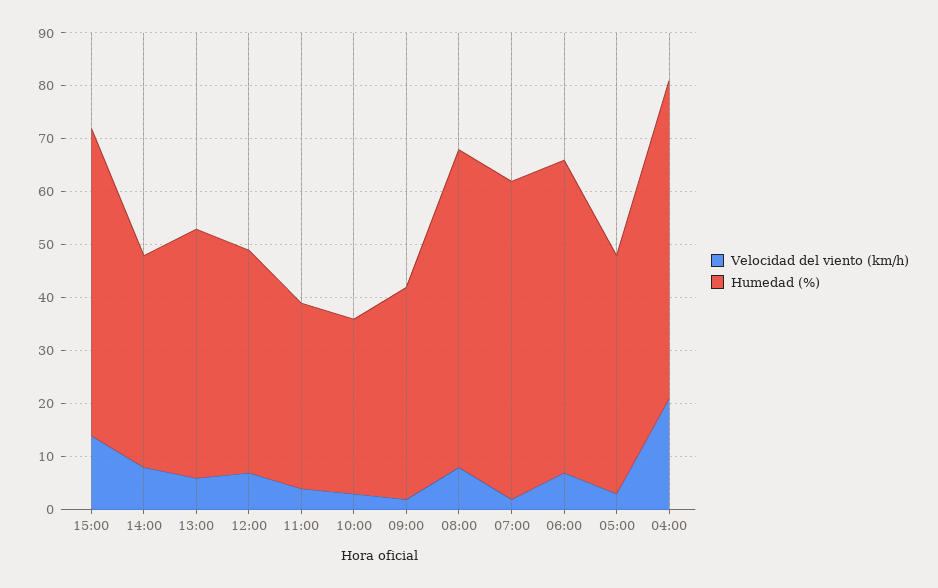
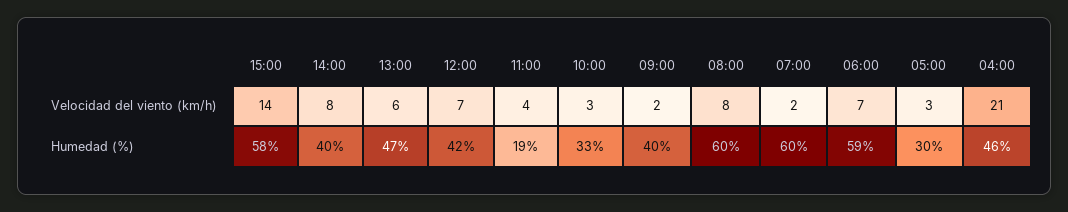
  {
    "Velocidad del viento (km/h)": {
      "15:00": 14,
      "14:00": 8,
      "13:00": 6,
      "12:00": 7,
      "11:00": 4,
      "10:00": 3,
      "09:00": 2,
      "08:00": 8,
      "07:00": 2,
      "06:00": 7,
      "05:00": 3,
      "04:00": 21
    },
    "Humedad (%)": {
      "15:00": 58,
      "14:00": 40,
      "13:00": 47,
      "12:00": 42,
-     "11:00": 35,
+     "11:00": 19,
      "10:00": 33,
      "09:00": 40,
      "08:00": 60,
      "07:00": 60,
      "06:00": 59,
-     "05:00": 45,
+     "05:00": 30,
-     "04:00": 60
+     "04:00": 46
    }
  }

